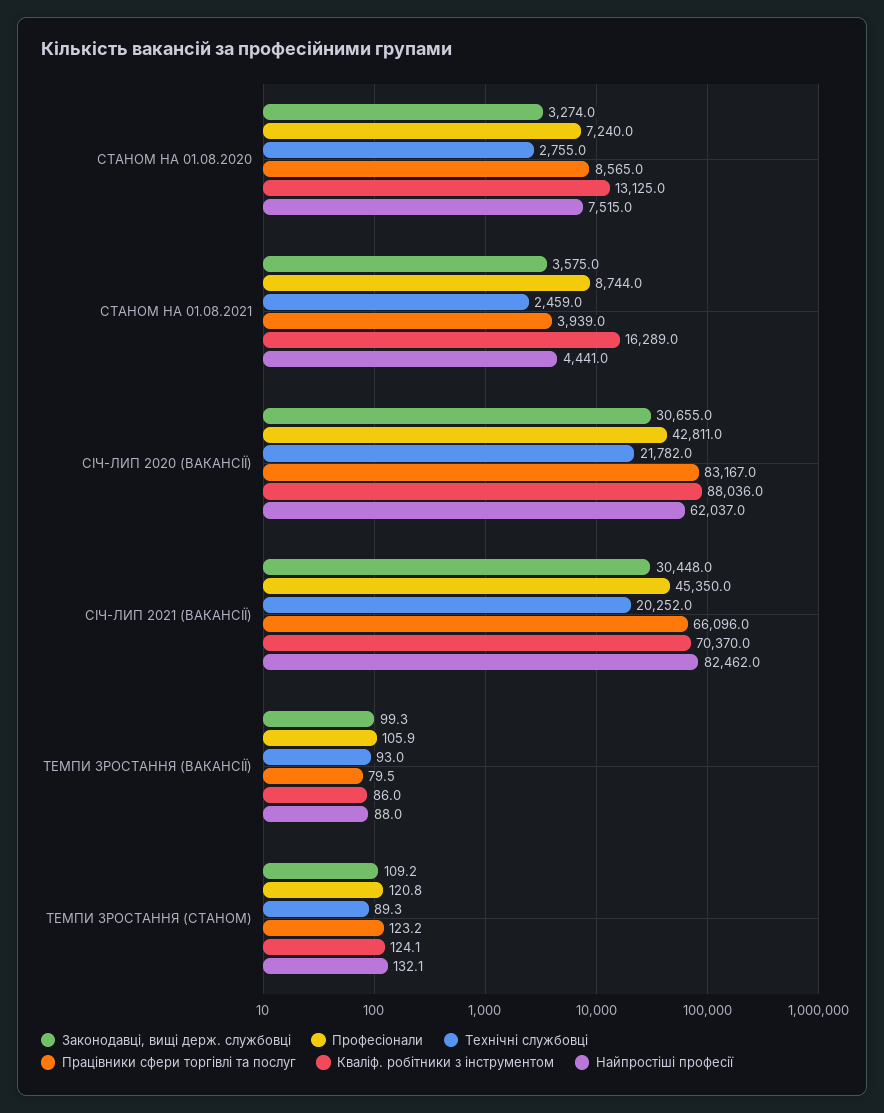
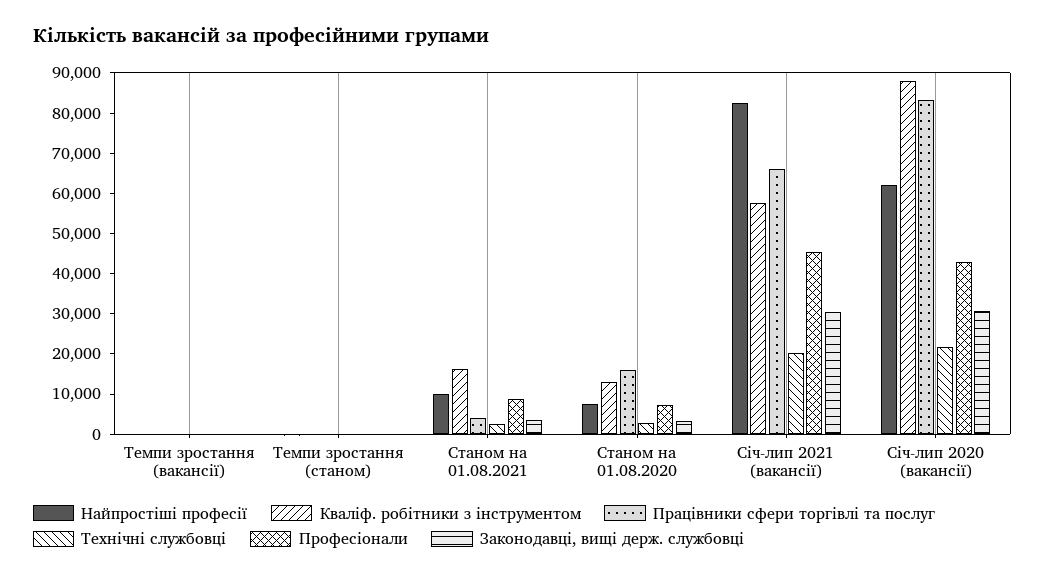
  {
    "Законодавці, вищі держ. службовці": {
      "СТАНОМ НА 01.08.2020": 3274,
      "СТАНОМ НА 01.08.2021": 3575,
      "СІЧ-ЛИП 2020 (ВАКАНСІЇ)": 30655,
      "СІЧ-ЛИП 2021 (ВАКАНСІЇ)": 30448,
      "ТЕМПИ ЗРОСТАННЯ (ВАКАНСІЇ)": 99.3,
      "ТЕМПИ ЗРОСТАННЯ (СТАНОМ)": 109.2
    },
    "Професіонали": {
      "СТАНОМ НА 01.08.2020": 7240,
      "СТАНОМ НА 01.08.2021": 8744,
      "СІЧ-ЛИП 2020 (ВАКАНСІЇ)": 42811,
      "СІЧ-ЛИП 2021 (ВАКАНСІЇ)": 45350,
      "ТЕМПИ ЗРОСТАННЯ (ВАКАНСІЇ)": 105.9,
      "ТЕМПИ ЗРОСТАННЯ (СТАНОМ)": 120.8
    },
    "Технічні службовці": {
      "СТАНОМ НА 01.08.2020": 2755,
      "СТАНОМ НА 01.08.2021": 2459,
      "СІЧ-ЛИП 2020 (ВАКАНСІЇ)": 21782,
      "СІЧ-ЛИП 2021 (ВАКАНСІЇ)": 20252,
      "ТЕМПИ ЗРОСТАННЯ (ВАКАНСІЇ)": 93,
      "ТЕМПИ ЗРОСТАННЯ (СТАНОМ)": 89.3
    },
    "Працівники сфери торгівлі та послуг": {
-     "СТАНОМ НА 01.08.2020": 8565,
+     "СТАНОМ НА 01.08.2020": 16000,
      "СТАНОМ НА 01.08.2021": 3939,
      "СІЧ-ЛИП 2020 (ВАКАНСІЇ)": 83167,
      "СІЧ-ЛИП 2021 (ВАКАНСІЇ)": 66096,
      "ТЕМПИ ЗРОСТАННЯ (ВАКАНСІЇ)": 79.5,
      "ТЕМПИ ЗРОСТАННЯ (СТАНОМ)": 123.2
    },
    "Кваліф. робітники з інструментом": {
      "СТАНОМ НА 01.08.2020": 13125,
      "СТАНОМ НА 01.08.2021": 16289,
      "СІЧ-ЛИП 2020 (ВАКАНСІЇ)": 88036,
-     "СІЧ-ЛИП 2021 (ВАКАНСІЇ)": 70370,
+     "СІЧ-ЛИП 2021 (ВАКАНСІЇ)": 58000,
      "ТЕМПИ ЗРОСТАННЯ (ВАКАНСІЇ)": 86,
      "ТЕМПИ ЗРОСТАННЯ (СТАНОМ)": 124.1
    },
    "Найпростіші професії": {
      "СТАНОМ НА 01.08.2020": 7515,
-     "СТАНОМ НА 01.08.2021": 4441,
+     "СТАНОМ НА 01.08.2021": 10000,
      "СІЧ-ЛИП 2020 (ВАКАНСІЇ)": 62037,
      "СІЧ-ЛИП 2021 (ВАКАНСІЇ)": 82462,
      "ТЕМПИ ЗРОСТАННЯ (ВАКАНСІЇ)": 88,
      "ТЕМПИ ЗРОСТАННЯ (СТАНОМ)": 132.1
    }
  }

